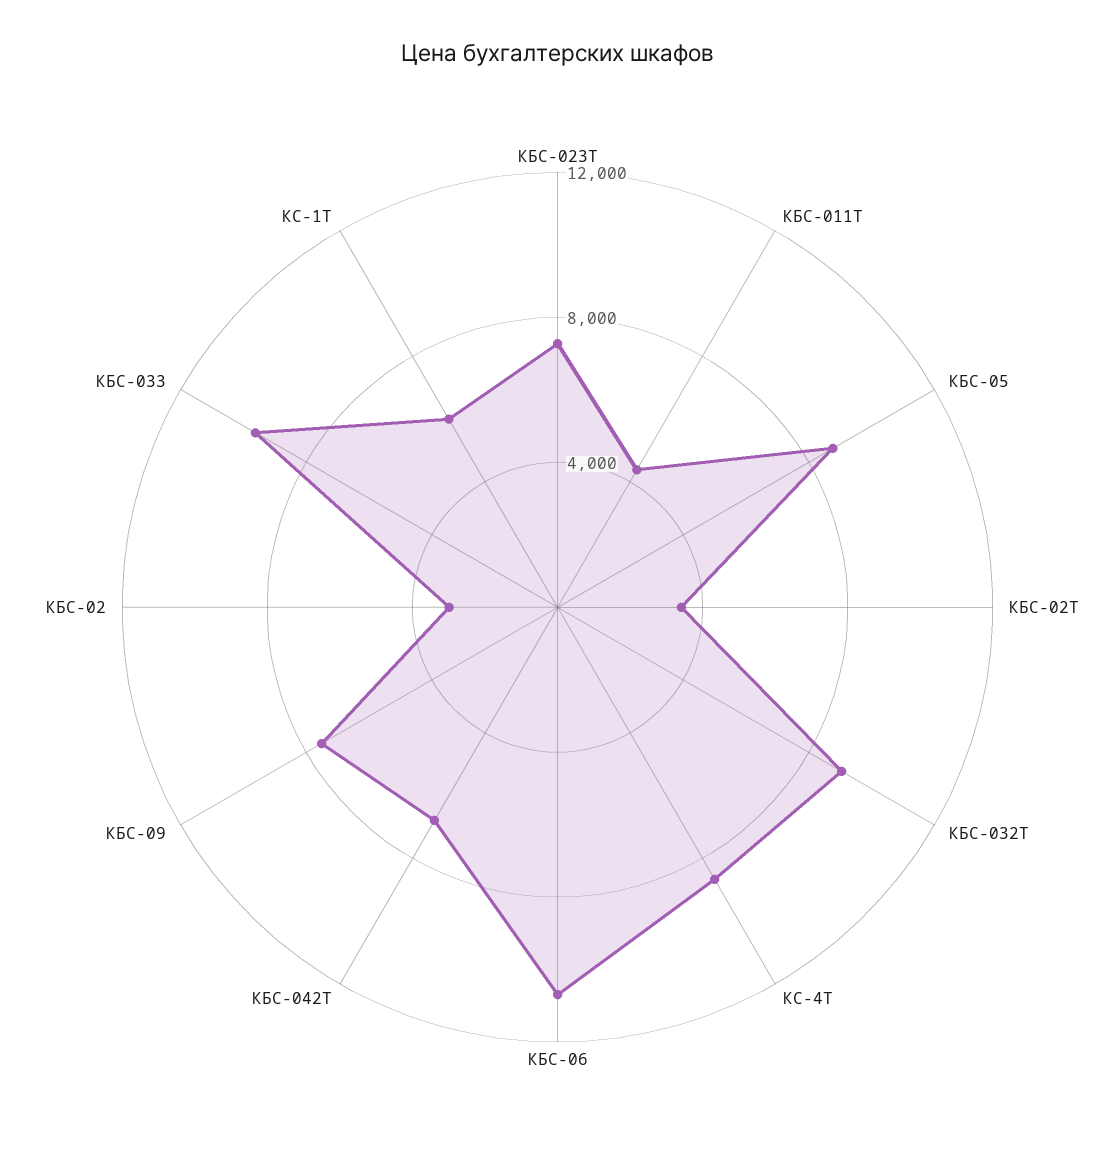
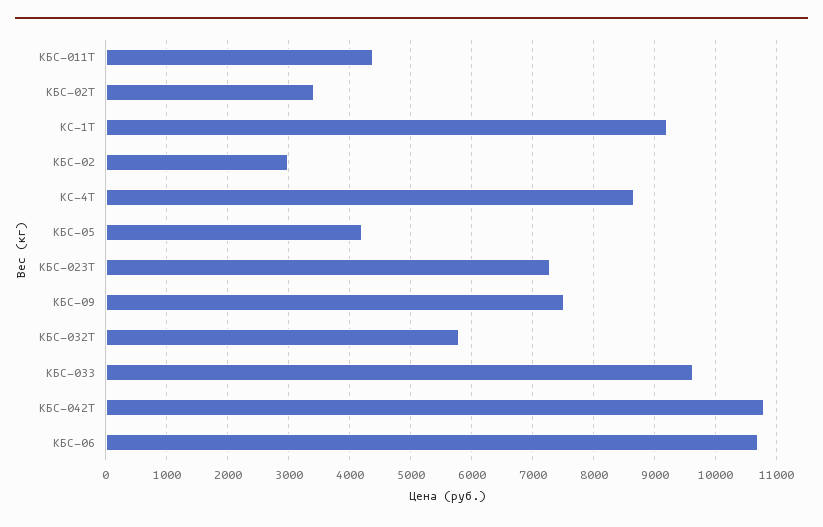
  {
    "КБС-023Т": 7300,
    "КБС-011T": 4400,
-   "КБС-05": 9000,
+   "КБС-05": 4200,
    "КБС-02Т": 3400,
-   "КБС-032Т": 9000,
+   "КБС-032Т": 5800,
    "КС-4Т": 8700,
    "КБС-06": 10700,
-   "КБС-042T": 7000,
+   "КБС-042T": 10800,
    "КБС-09": 7500,
    "КБС-02": 3000,
    "КБС-033": 9600,
-   "КС-1Т": 6000
+   "КС-1Т": 9200
  }

